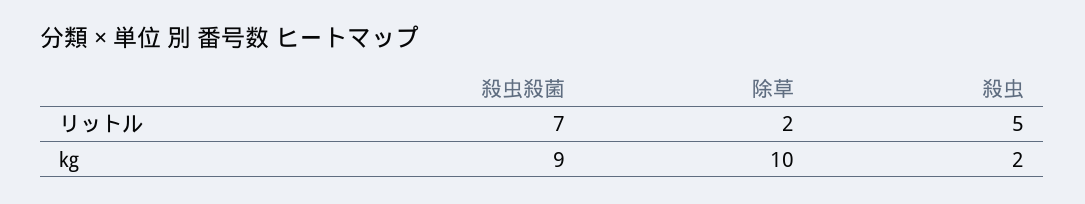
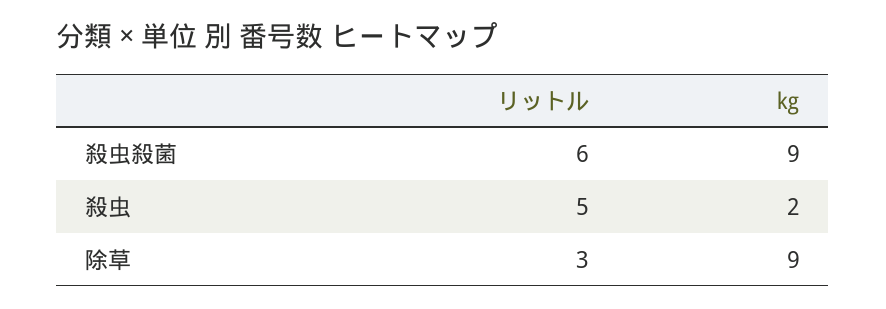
  {
    "殺虫殺菌": {
-     "リットル": 7,
+     "リットル": 6,
      "㎏": 9
    },
    "除草": {
-     "リットル": 2,
+     "リットル": 3,
-     "㎏": 10
+     "㎏": 9
    },
    "殺虫": {
      "リットル": 5,
      "㎏": 2
    }
  }

